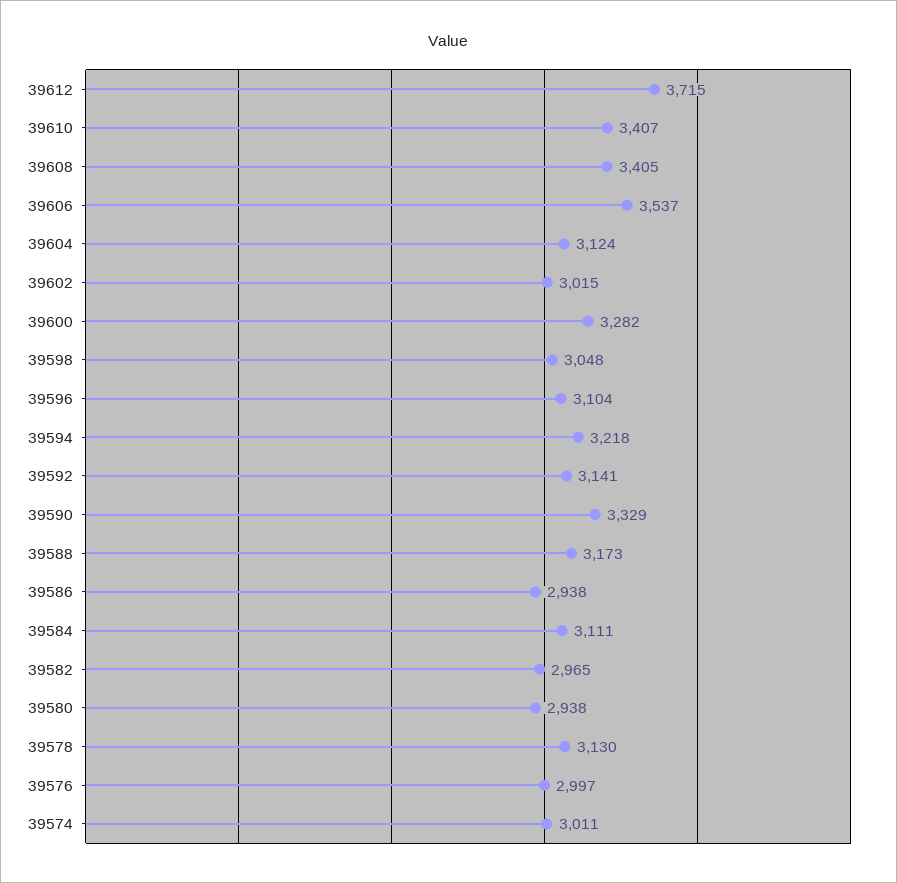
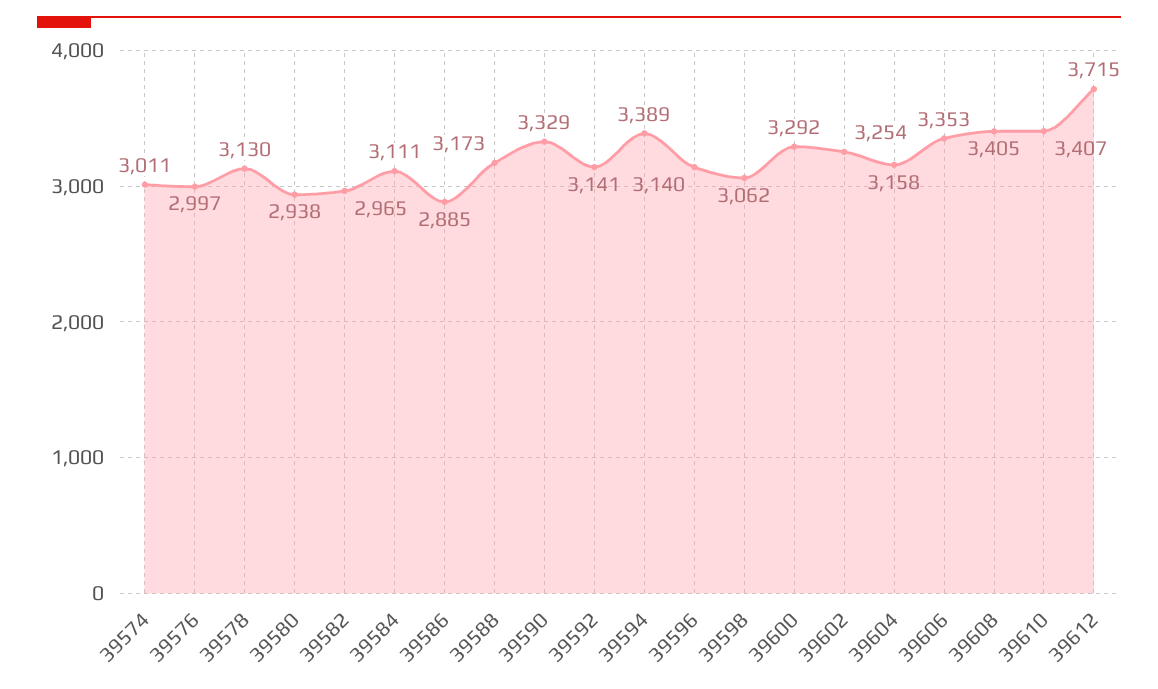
  {
    "39612": 3715,
    "39610": 3407,
    "39608": 3405,
-   "39606": 3537,
+   "39606": 3353,
-   "39604": 3124,
+   "39604": 3158,
-   "39602": 3015,
+   "39602": 3254,
-   "39600": 3282,
+   "39600": 3292,
-   "39598": 3048,
+   "39598": 3062,
-   "39596": 3104,
+   "39596": 3140,
-   "39594": 3218,
+   "39594": 3389,
    "39592": 3141,
    "39590": 3329,
    "39588": 3173,
-   "39586": 2938,
+   "39586": 2885,
    "39584": 3111,
    "39582": 2965,
    "39580": 2938,
    "39578": 3130,
    "39576": 2997,
    "39574": 3011
  }

